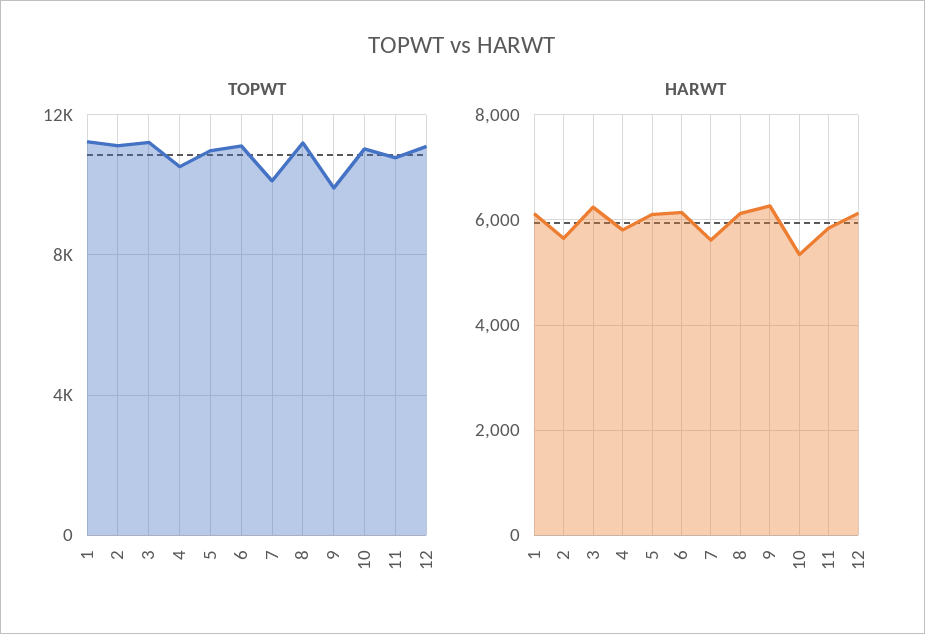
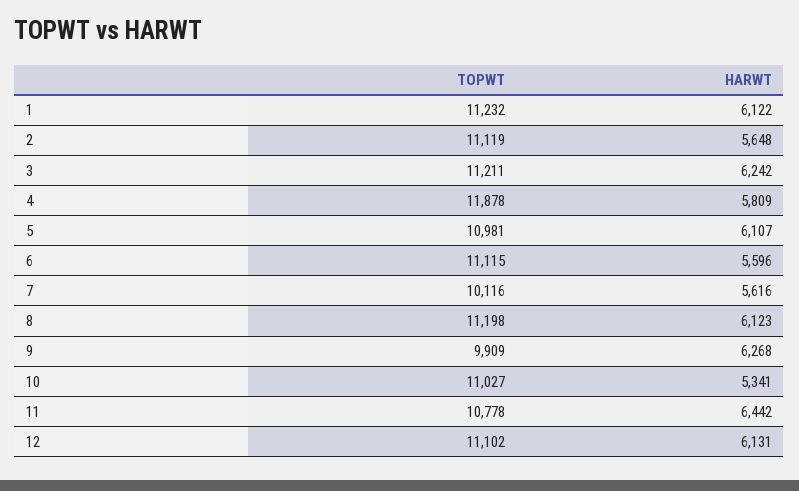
  {
    "TOPWT": {
      "1": 11232,
      "2": 11119,
      "3": 11211,
-     "4": 10500,
+     "4": 11878,
      "5": 10981,
      "6": 11115,
      "7": 10116,
      "8": 11198,
      "9": 9909,
      "10": 11027,
      "11": 10778,
      "12": 11102
    },
    "HARWT": {
      "1": 6122,
      "2": 5648,
      "3": 6242,
      "4": 5809,
      "5": 6107,
-     "6": 6200,
+     "6": 5596,
      "7": 5616,
      "8": 6123,
      "9": 6268,
      "10": 5341,
-     "11": 5800,
+     "11": 6442,
      "12": 6131
    }
  }

